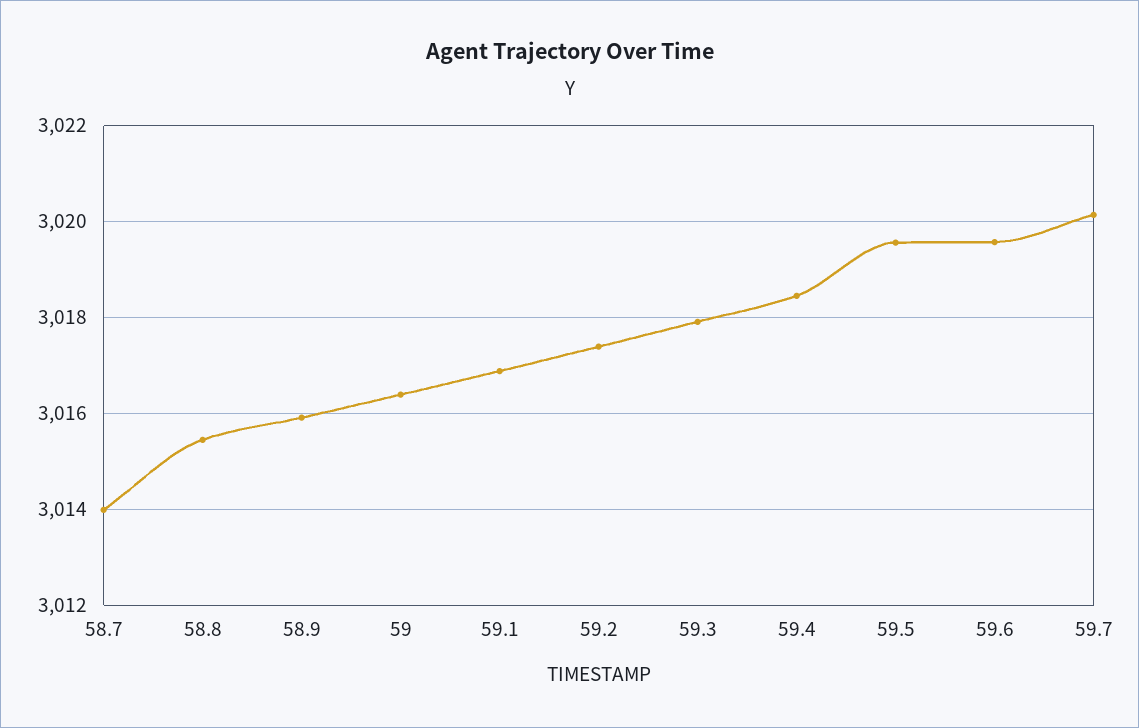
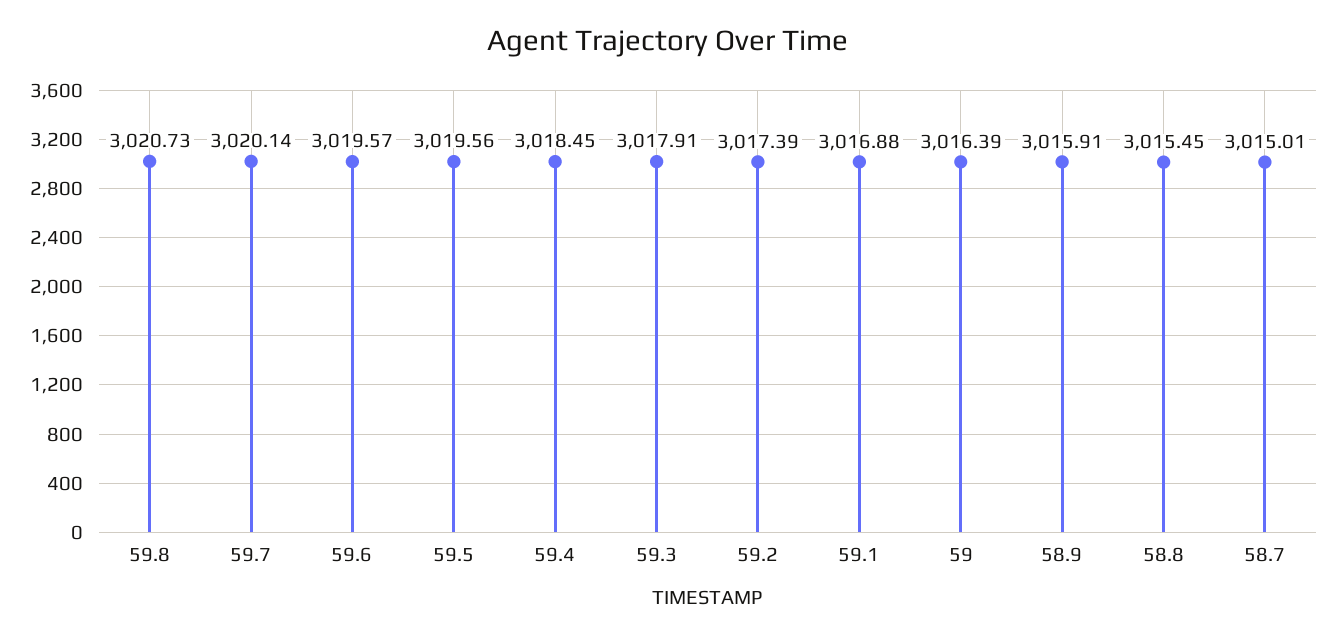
  {
-   "58.7": 3014,
+   "58.7": 3015.01,
    "58.8": 3015.45,
    "58.9": 3015.91,
    "59": 3016.39,
    "59.1": 3016.88,
    "59.2": 3017.39,
    "59.3": 3017.91,
    "59.4": 3018.45,
    "59.5": 3019.56,
    "59.6": 3019.57,
-   "59.7": 3020.14
+   "59.7": 3020.14,
+   "59.8": 3020.73
  }

